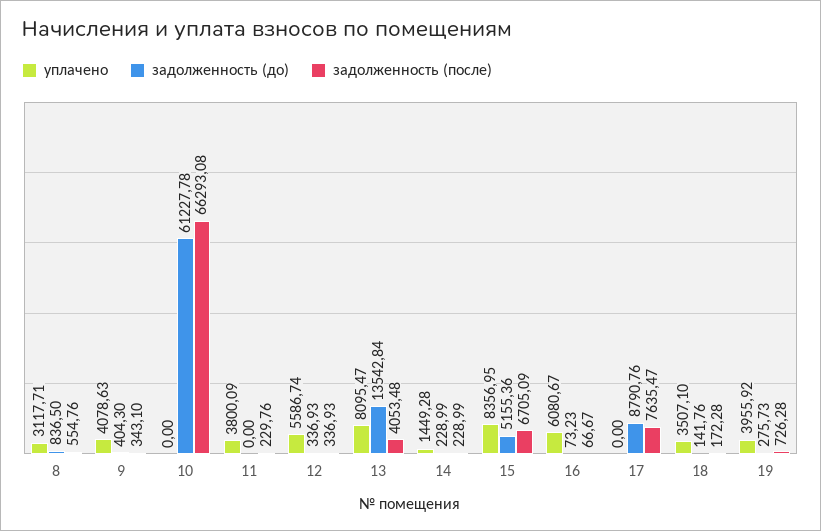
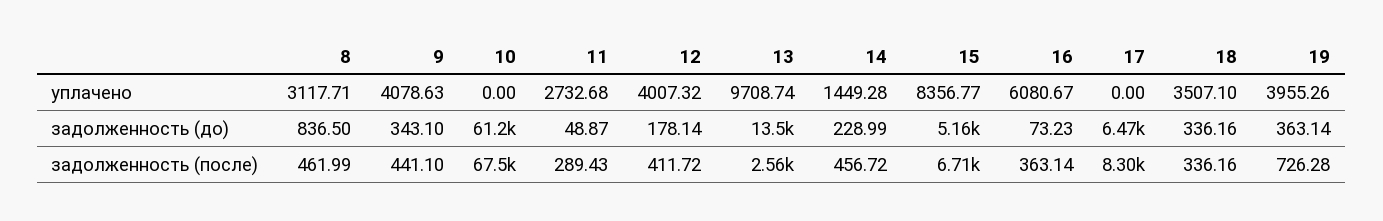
  {
    "уплачено": {
      "8": 3117.71,
      "9": 4078.63,
      "10": 0,
-     "11": 3800.09,
+     "11": 2732.68,
-     "12": 5586.74,
+     "12": 4007.32,
-     "13": 8095.47,
+     "13": 9708.74,
      "14": 1449.28,
-     "15": 8356.95,
+     "15": 8356.77,
      "16": 6080.67,
      "17": 0,
      "18": 3507.1,
-     "19": 3955.92
+     "19": 3955.26
    },
    "задолженность (до)": {
      "8": 836.5,
-     "9": 404.3,
+     "9": 343.1,
      "10": 61227.78,
-     "11": 0,
+     "11": 48.87,
-     "12": 336.93,
+     "12": 178.14,
      "13": 13542.84,
      "14": 228.99,
      "15": 5155.36,
      "16": 73.23,
-     "17": 8790.76,
+     "17": 6470,
-     "18": 141.76,
+     "18": 336.16,
-     "19": 275.73
+     "19": 363.14
    },
    "задолженность (после)": {
-     "8": 554.76,
+     "8": 461.99,
-     "9": 343.1,
+     "9": 441.1,
-     "10": 66293.08,
+     "10": 67500,
-     "11": 229.76,
+     "11": 289.43,
-     "12": 336.93,
+     "12": 411.72,
-     "13": 4053.48,
+     "13": 2560,
-     "14": 228.99,
+     "14": 456.72,
      "15": 6705.09,
-     "16": 66.67,
+     "16": 363.14,
-     "17": 7635.47,
+     "17": 8300,
-     "18": 172.28,
+     "18": 336.16,
      "19": 726.28
    }
  }

